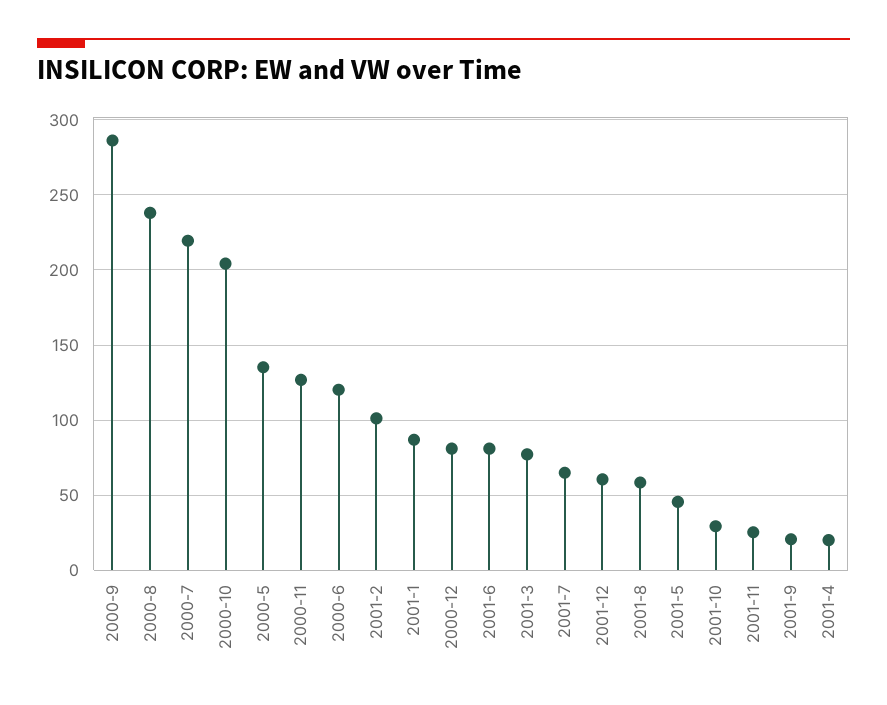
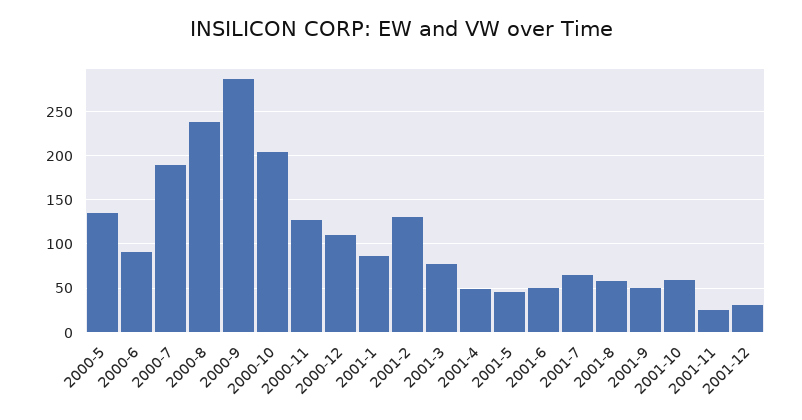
  {
    "2000-9": 285,
    "2000-8": 240,
-   "2000-7": 220,
+   "2000-7": 190,
    "2000-10": 205,
    "2000-5": 135,
    "2000-11": 125,
-   "2000-6": 120,
+   "2000-6": 90,
-   "2001-2": 100,
+   "2001-2": 130,
    "2001-1": 85,
-   "2000-12": 80,
+   "2000-12": 110,
-   "2001-6": 80,
+   "2001-6": 50,
    "2001-3": 75,
    "2001-7": 65,
-   "2001-12": 60,
+   "2001-12": 30,
    "2001-8": 60,
    "2001-5": 45,
-   "2001-10": 30,
+   "2001-10": 60,
    "2001-11": 25,
-   "2001-9": 20,
+   "2001-9": 50,
-   "2001-4": 20
+   "2001-4": 50
  }

